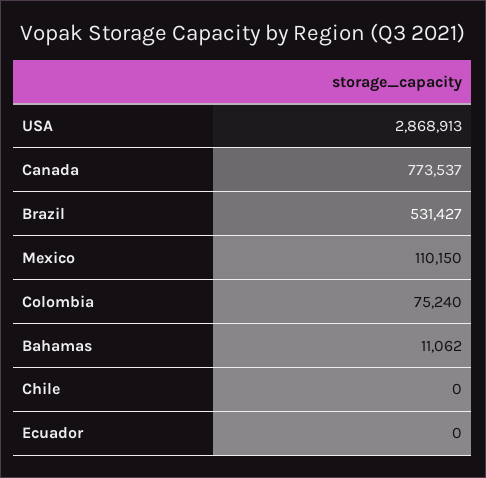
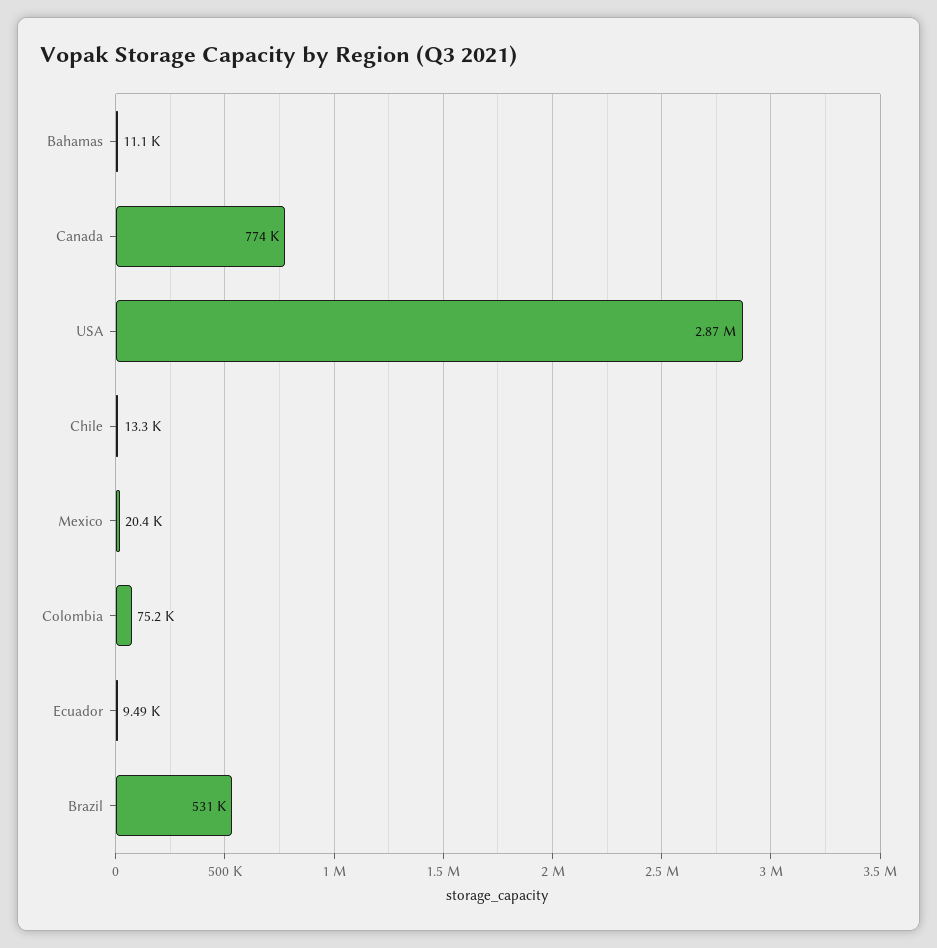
  {
    "USA": 2868913,
    "Canada": 773537,
    "Brazil": 531427,
-   "Mexico": 110150,
+   "Mexico": 20400,
    "Colombia": 75240,
    "Bahamas": 11062,
-   "Chile": 0,
+   "Chile": 13300,
-   "Ecuador": 0
+   "Ecuador": 9490
  }

